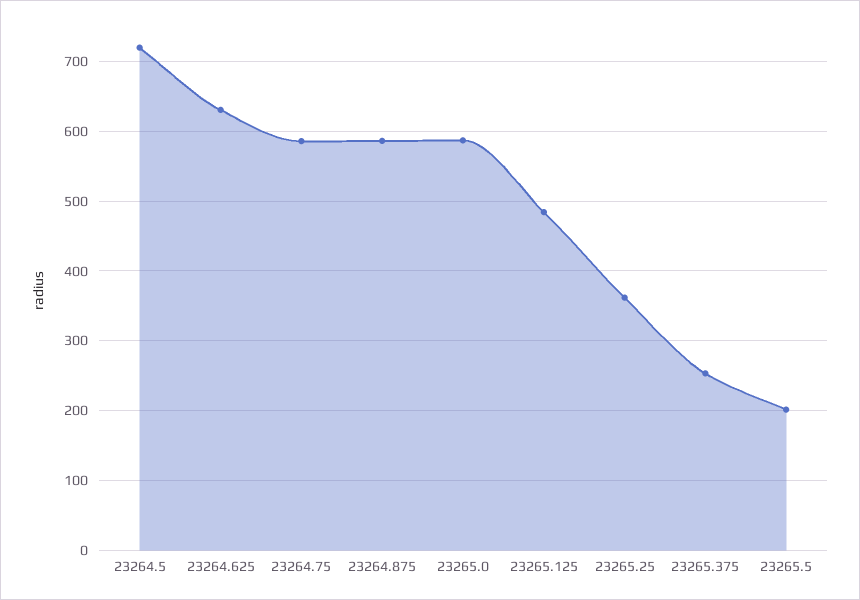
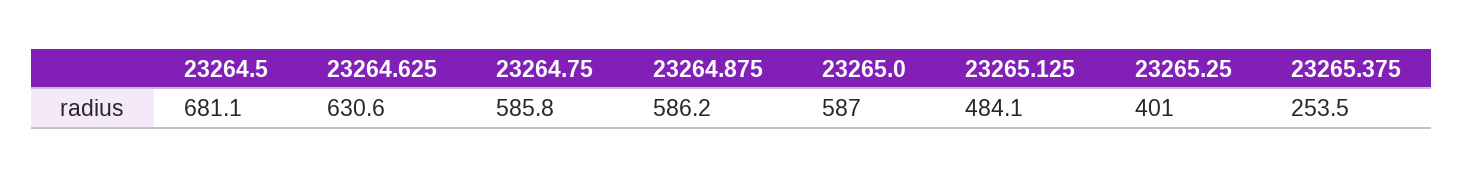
  {
-   "23264.5": 720,
+   "23264.5": 681.1,
    "23264.625": 630.6,
    "23264.75": 585.8,
    "23264.875": 586.2,
    "23265.0": 587,
    "23265.125": 484.1,
-   "23265.25": 360,
+   "23265.25": 401,
-   "23265.375": 253.5,
+   "23265.375": 253.5
-   "23265.5": 200
  }

